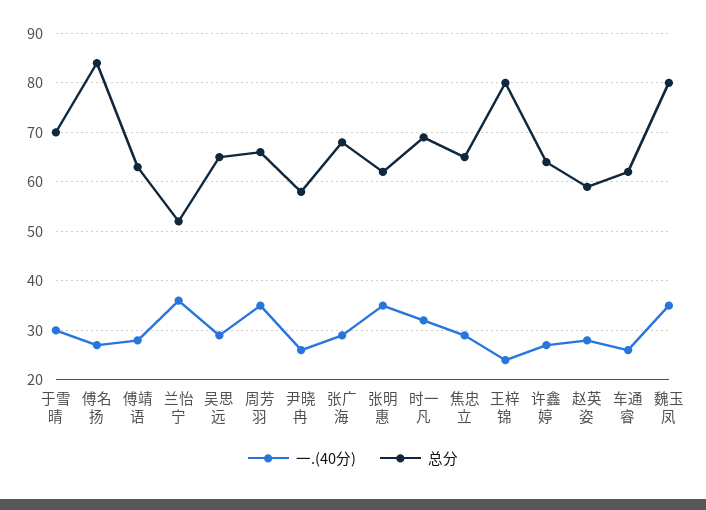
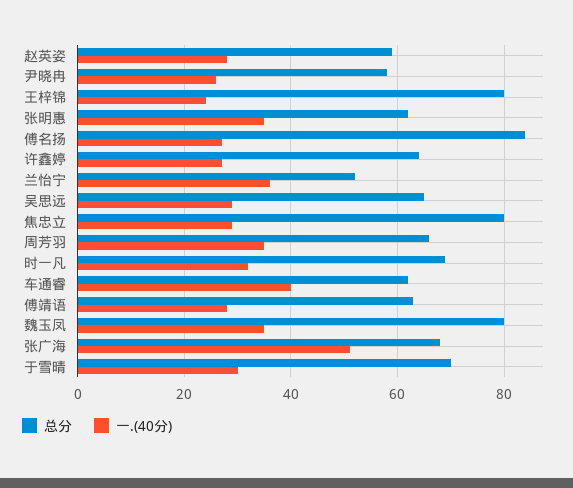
  {
    "一.(40分)": {
      "于雪晴": 30,
      "傅名扬": 25,
      "傅靖语": 30,
      "兰怡宁": 35,
      "吴思远": 30,
      "周芳羽": 35,
      "尹晓冉": 25,
-     "张广海": 30,
+     "张广海": 50,
      "张明惠": 35,
      "时一凡": 30,
      "焦忠立": 30,
      "王梓锦": 25,
      "许鑫婷": 25,
      "赵英姿": 30,
-     "车通睿": 25,
+     "车通睿": 40,
      "魏玉凤": 35
    },
    "总分": {
      "于雪晴": 70,
      "傅名扬": 85,
      "傅靖语": 65,
      "兰怡宁": 50,
      "吴思远": 65,
      "周芳羽": 65,
      "尹晓冉": 60,
      "张广海": 70,
      "张明惠": 60,
      "时一凡": 70,
-     "焦忠立": 65,
+     "焦忠立": 80,
      "王梓锦": 80,
      "许鑫婷": 65,
      "赵英姿": 60,
      "车通睿": 60,
      "魏玉凤": 80
    }
  }

